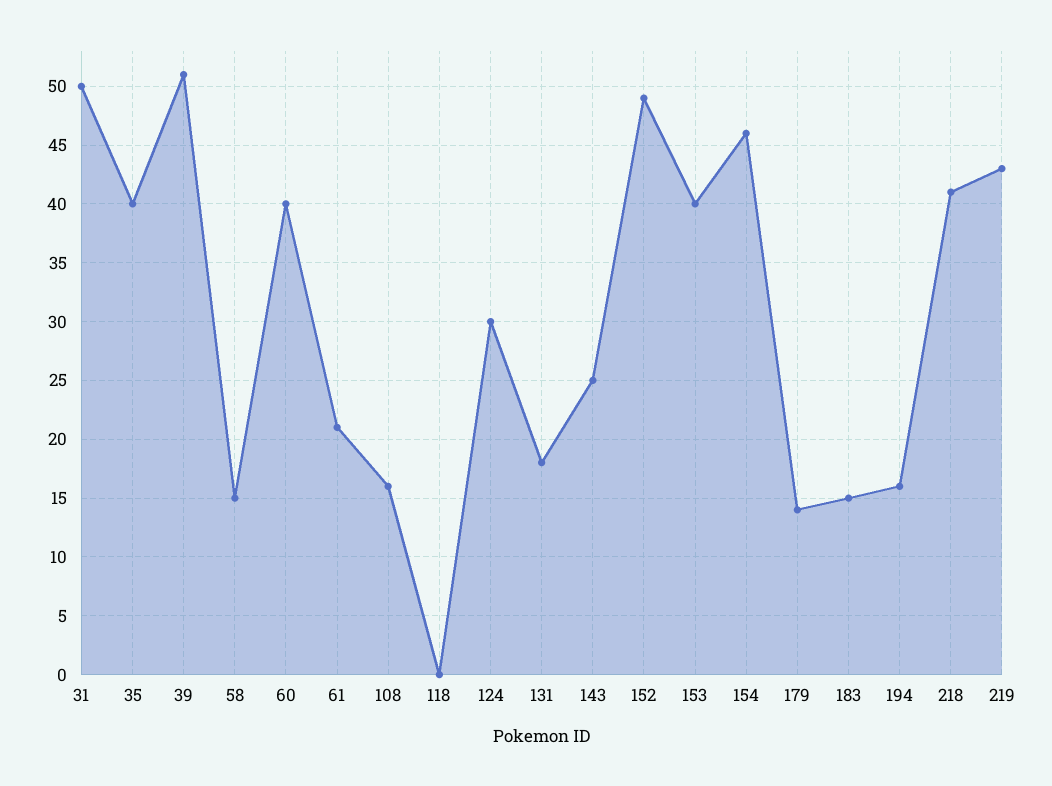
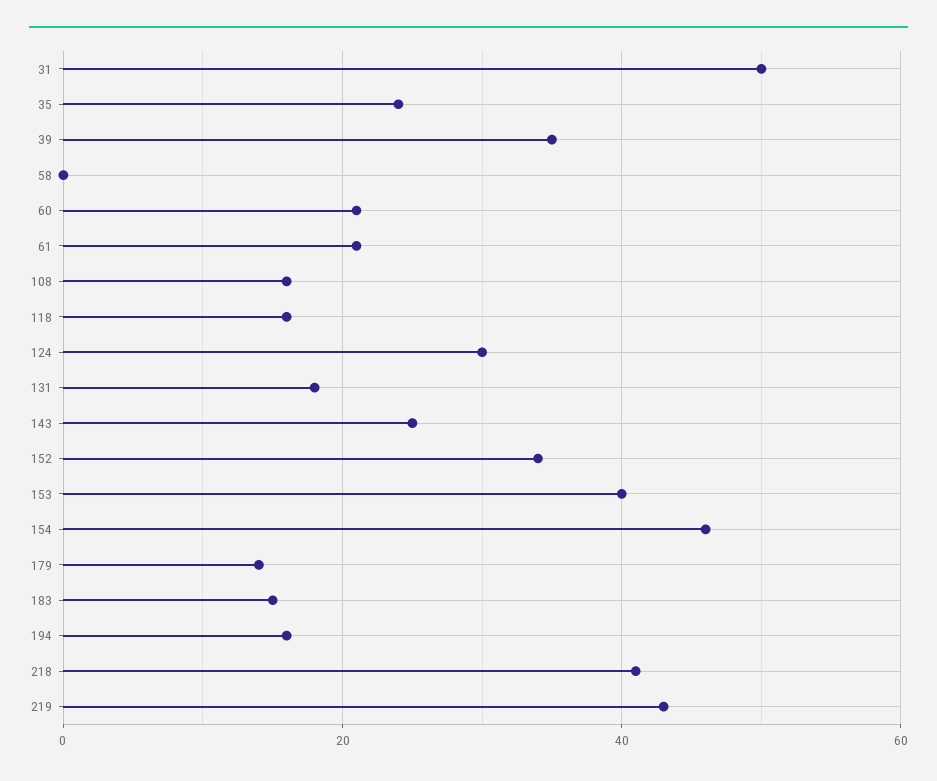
  {
    "31": 50,
-   "35": 40,
+   "35": 25,
-   "39": 51,
+   "39": 35,
-   "58": 15,
+   "58": 0,
-   "60": 40,
+   "60": 20,
    "61": 21,
    "108": 16,
-   "118": 0,
+   "118": 15,
    "124": 30,
    "131": 18,
    "143": 25,
-   "152": 49,
+   "152": 35,
    "153": 40,
    "154": 46,
    "179": 14,
    "183": 15,
    "194": 16,
    "218": 41,
    "219": 43
  }

